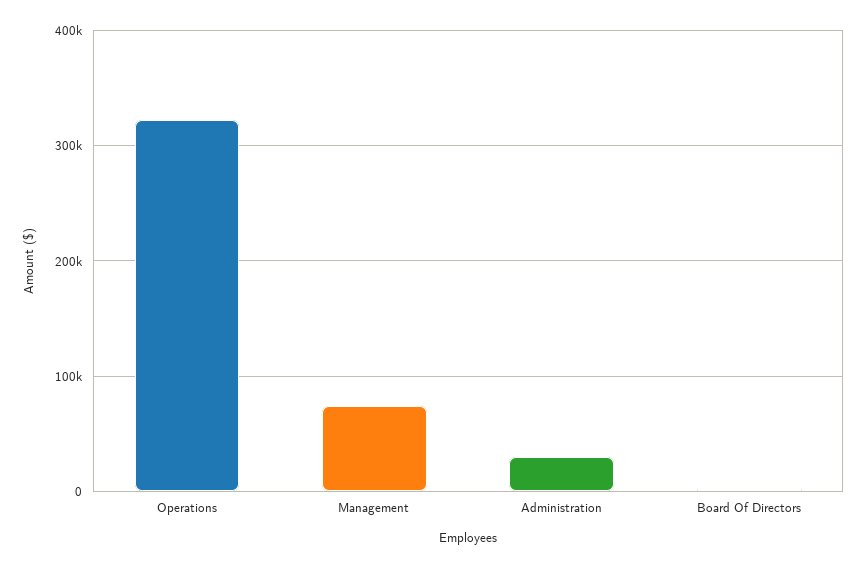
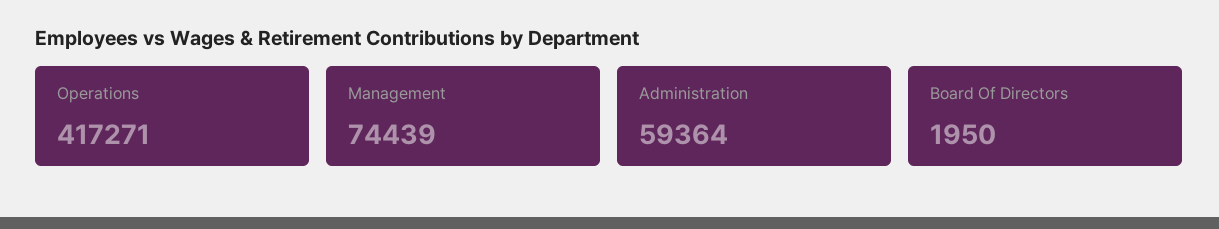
  {
-   "Operations": 320000,
+   "Operations": 417271,
    "Management": 74439,
-   "Administration": 30000,
+   "Administration": 59364,
    "Board Of Directors": 1950
  }

